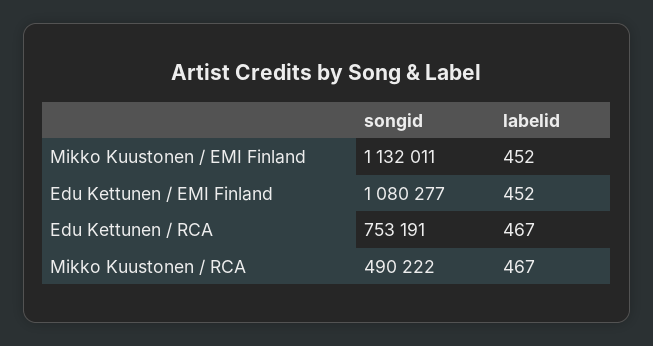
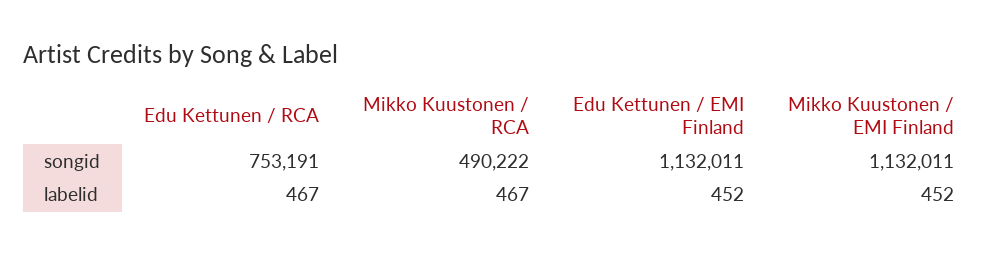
  {
    "songid": {
      "Mikko Kuustonen / EMI Finland": 1132011,
-     "Edu Kettunen / EMI Finland": 1080277,
+     "Edu Kettunen / EMI Finland": 1132011,
      "Edu Kettunen / RCA": 753191,
      "Mikko Kuustonen / RCA": 490222
    },
    "labelid": {
      "Mikko Kuustonen / EMI Finland": 452,
      "Edu Kettunen / EMI Finland": 452,
      "Edu Kettunen / RCA": 467,
      "Mikko Kuustonen / RCA": 467
    }
  }

